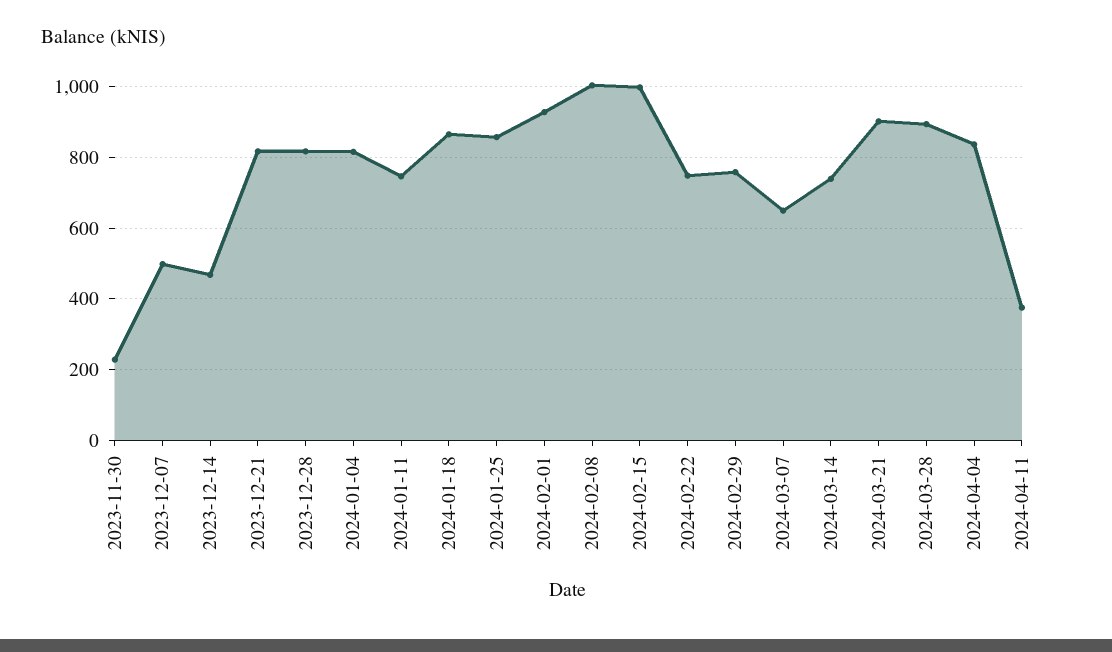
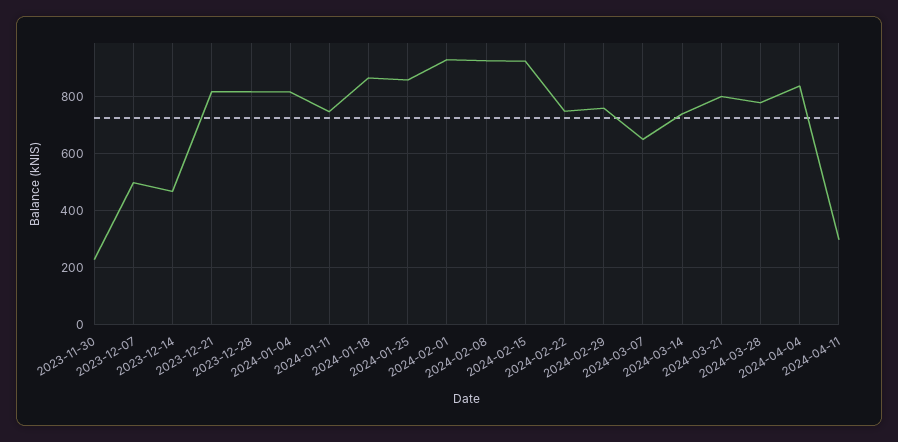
  {
    "2023-11-30": 220,
    "2023-12-07": 500,
    "2023-12-14": 460,
    "2023-12-21": 820,
    "2023-12-28": 820,
    "2024-01-04": 820,
    "2024-01-11": 740,
    "2024-01-18": 860,
    "2024-01-25": 860,
    "2024-02-01": 920,
-   "2024-02-08": 1000,
+   "2024-02-08": 925,
-   "2024-02-15": 1000,
+   "2024-02-15": 925,
    "2024-02-22": 740,
    "2024-02-29": 760,
    "2024-03-07": 640,
    "2024-03-14": 740,
-   "2024-03-21": 900,
+   "2024-03-21": 800,
-   "2024-03-28": 900,
+   "2024-03-28": 775,
    "2024-04-04": 840,
-   "2024-04-11": 380
+   "2024-04-11": 300
  }

